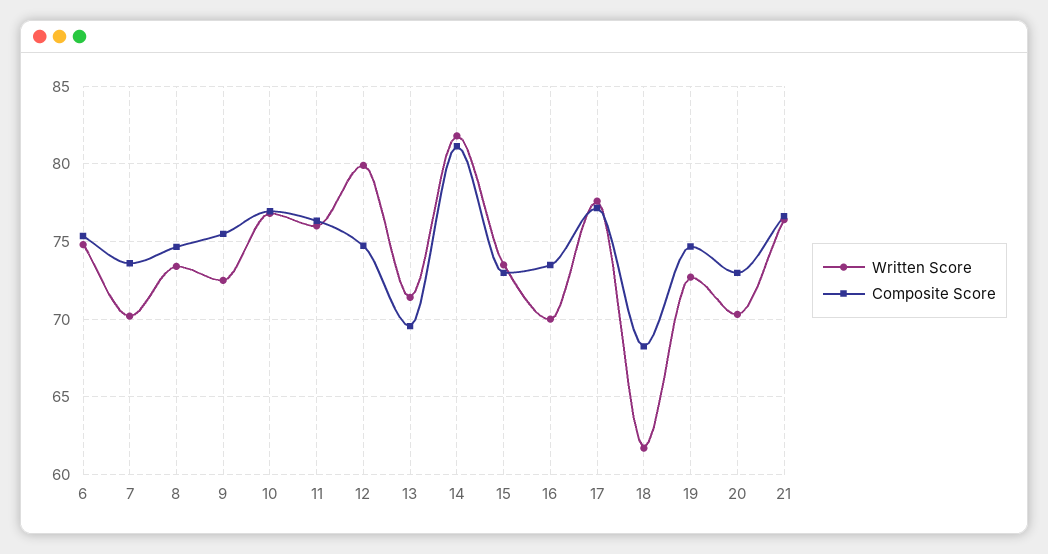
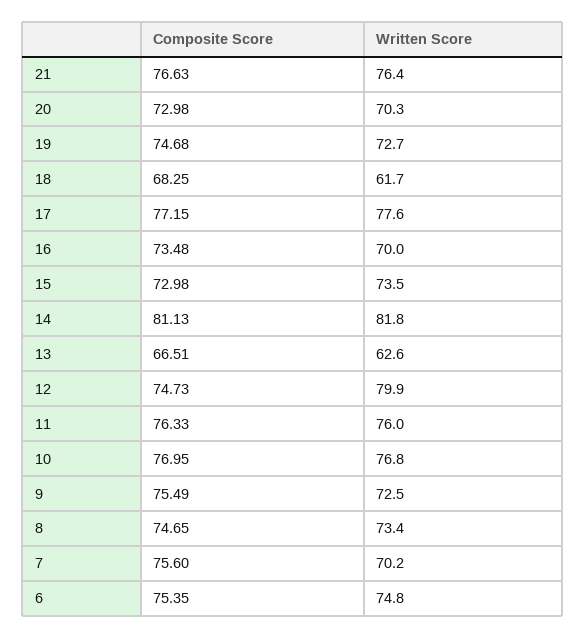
  {
    "Written Score": {
      "6": 74.8,
      "7": 70.2,
      "8": 73.4,
      "9": 72.5,
      "10": 76.8,
      "11": 76,
      "12": 79.9,
-     "13": 71.5,
+     "13": 62.6,
      "14": 81.8,
      "15": 73.5,
      "16": 70,
      "17": 77.6,
      "18": 61.7,
      "19": 72.7,
      "20": 70.3,
      "21": 76.4
    },
    "Composite Score": {
      "6": 75.35,
-     "7": 73.5,
+     "7": 75.6,
      "8": 74.65,
      "9": 75.49,
      "10": 76.95,
      "11": 76.33,
      "12": 74.73,
-     "13": 69.5,
+     "13": 66.51,
      "14": 81.13,
      "15": 72.98,
      "16": 73.48,
      "17": 77.15,
      "18": 68.25,
      "19": 74.68,
      "20": 72.98,
      "21": 76.63
    }
  }

